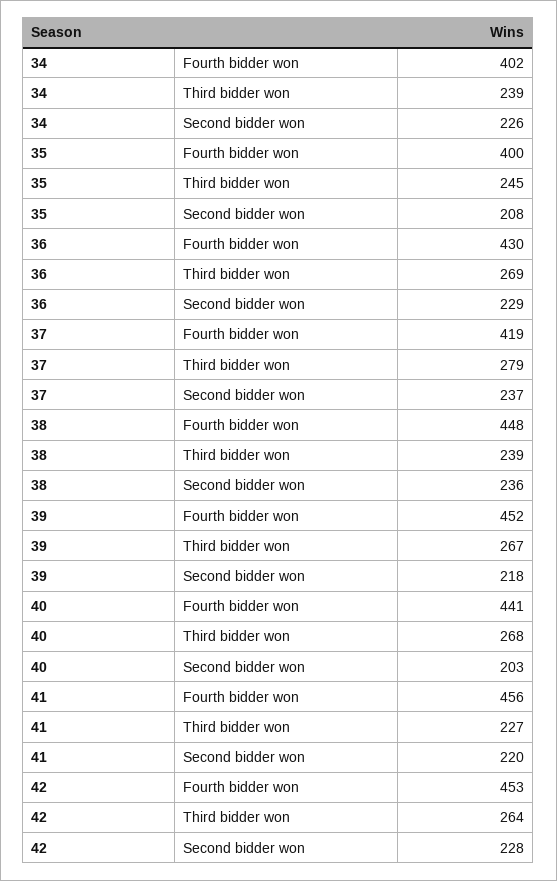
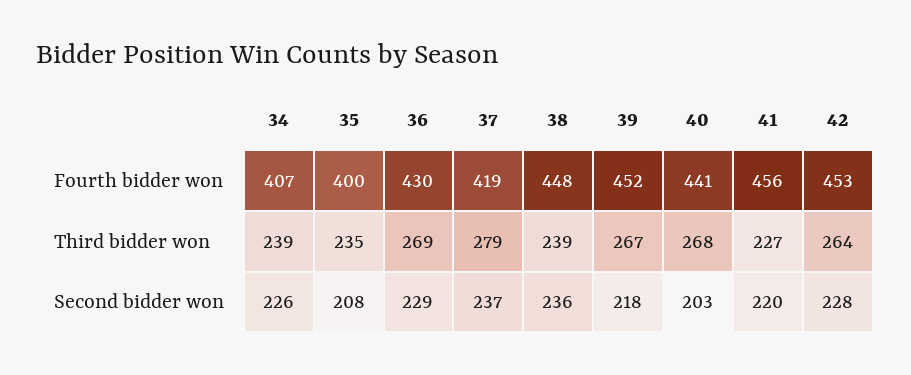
  {
    "34": {
-     "Fourth bidder won": 402,
+     "Fourth bidder won": 407,
      "Third bidder won": 239,
      "Second bidder won": 226
    },
    "35": {
      "Fourth bidder won": 400,
-     "Third bidder won": 245,
+     "Third bidder won": 235,
      "Second bidder won": 208
    },
    "36": {
      "Fourth bidder won": 430,
      "Third bidder won": 269,
      "Second bidder won": 229
    },
    "37": {
      "Fourth bidder won": 419,
      "Third bidder won": 279,
      "Second bidder won": 237
    },
    "38": {
      "Fourth bidder won": 448,
      "Third bidder won": 239,
      "Second bidder won": 236
    },
    "39": {
      "Fourth bidder won": 452,
      "Third bidder won": 267,
      "Second bidder won": 218
    },
    "40": {
      "Fourth bidder won": 441,
      "Third bidder won": 268,
      "Second bidder won": 203
    },
    "41": {
      "Fourth bidder won": 456,
      "Third bidder won": 227,
      "Second bidder won": 220
    },
    "42": {
      "Fourth bidder won": 453,
      "Third bidder won": 264,
      "Second bidder won": 228
    }
  }

